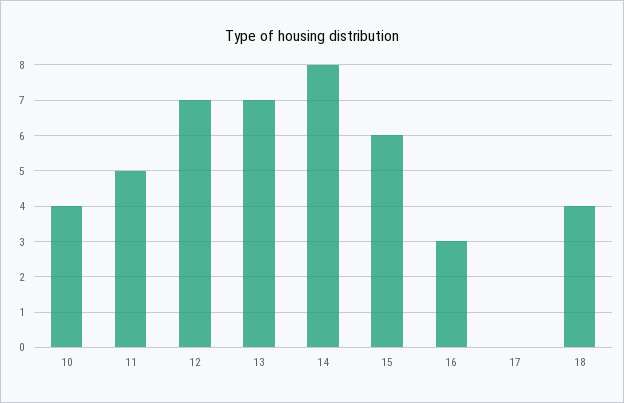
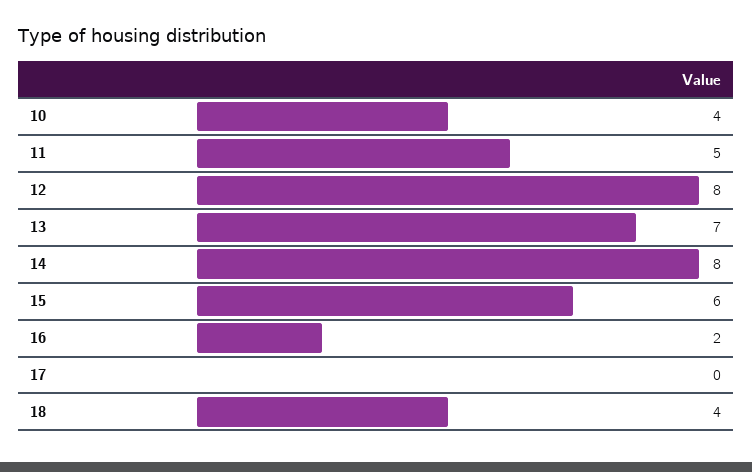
  {
    "10": 4,
    "11": 5,
-   "12": 7,
+   "12": 8,
    "13": 7,
    "14": 8,
    "15": 6,
-   "16": 3,
+   "16": 2,
    "17": 0,
    "18": 4
  }

